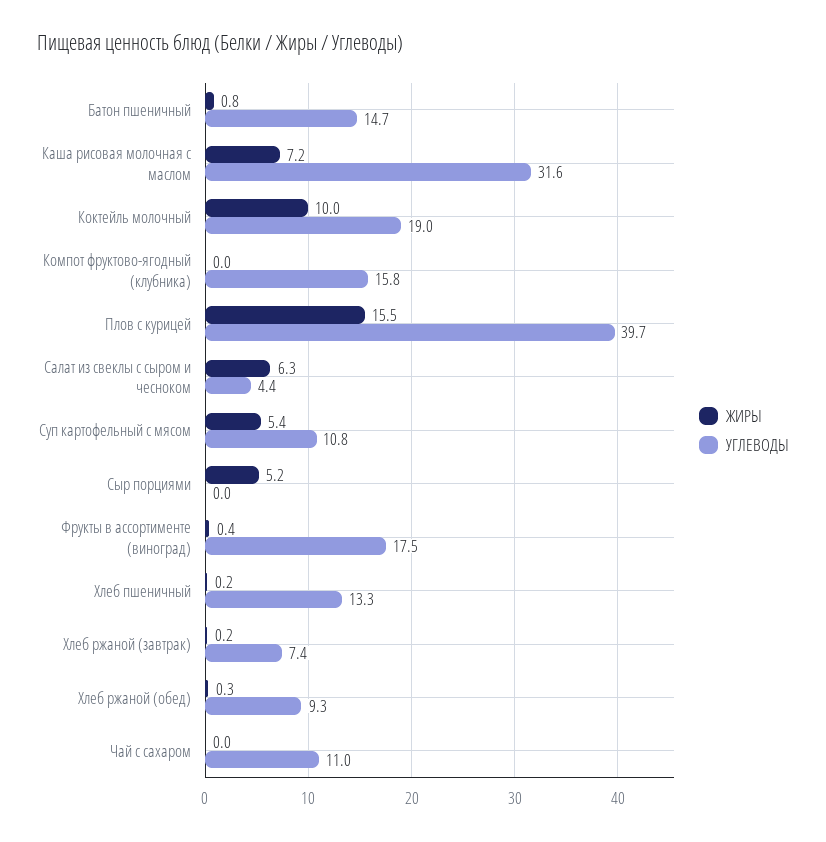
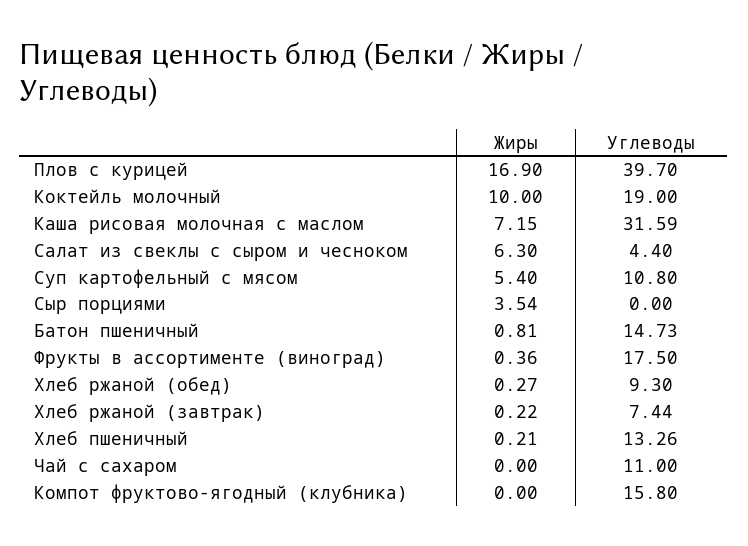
  {
    "ЖИРЫ": {
      "Батон пшеничный": 0.81,
      "Каша рисовая молочная с маслом": 7.15,
      "Коктейль молочный": 10,
      "Компот фруктово-ягодный (клубника)": 0,
-     "Плов с курицей": 15.5,
+     "Плов с курицей": 16.9,
      "Салат из свеклы с сыром и чесноком": 6.3,
      "Суп картофельный с мясом": 5.4,
-     "Сыр порциями": 5.2,
+     "Сыр порциями": 3.54,
      "Фрукты в ассортименте (виноград)": 0.36,
      "Хлеб пшеничный": 0.21,
      "Хлеб ржаной (завтрак)": 0.22,
      "Хлеб ржаной (обед)": 0.27,
      "Чай с сахаром": 0
    },
    "УГЛЕВОДЫ": {
      "Батон пшеничный": 14.73,
      "Каша рисовая молочная с маслом": 31.59,
      "Коктейль молочный": 19,
      "Компот фруктово-ягодный (клубника)": 15.8,
      "Плов с курицей": 39.7,
      "Салат из свеклы с сыром и чесноком": 4.4,
      "Суп картофельный с мясом": 10.8,
      "Сыр порциями": 0,
      "Фрукты в ассортименте (виноград)": 17.5,
      "Хлеб пшеничный": 13.26,
      "Хлеб ржаной (завтрак)": 7.44,
      "Хлеб ржаной (обед)": 9.3,
      "Чай с сахаром": 11
    }
  }

